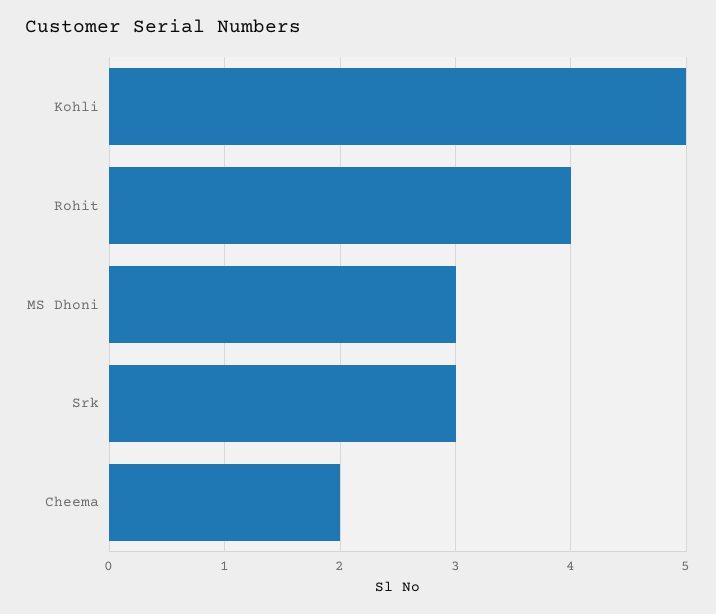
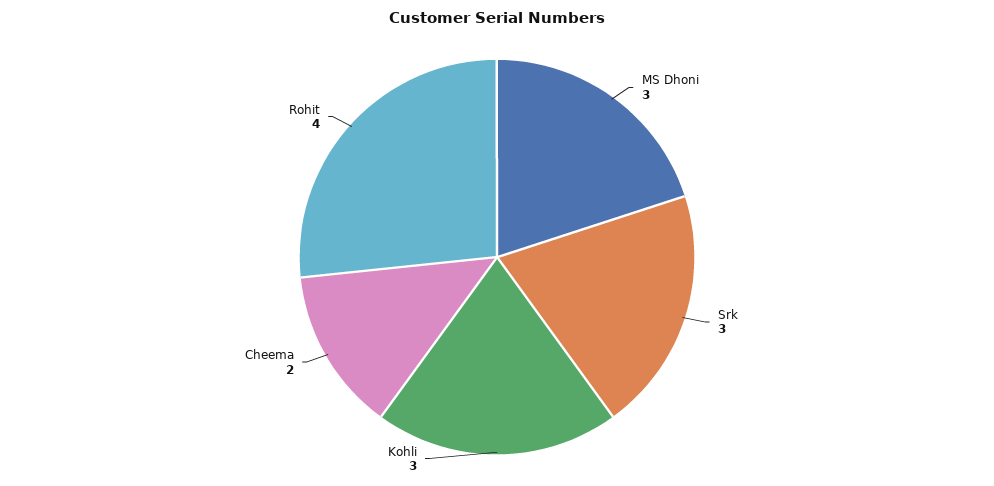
  {
-   "Kohli": 5,
+   "Kohli": 3,
    "Rohit": 4,
    "MS Dhoni": 3,
    "Srk": 3,
    "Cheema": 2
  }

